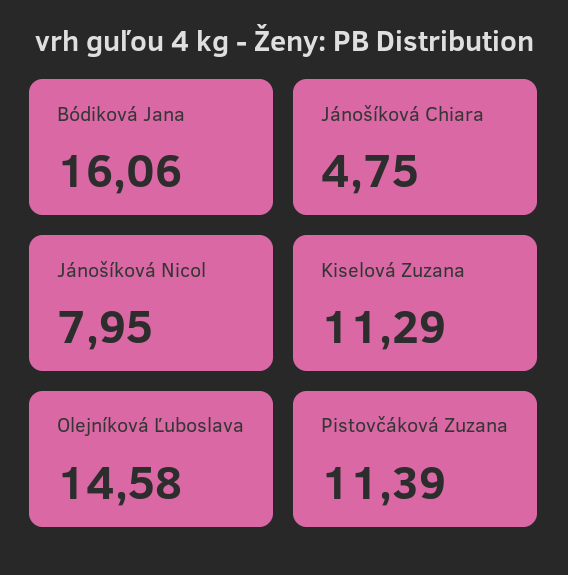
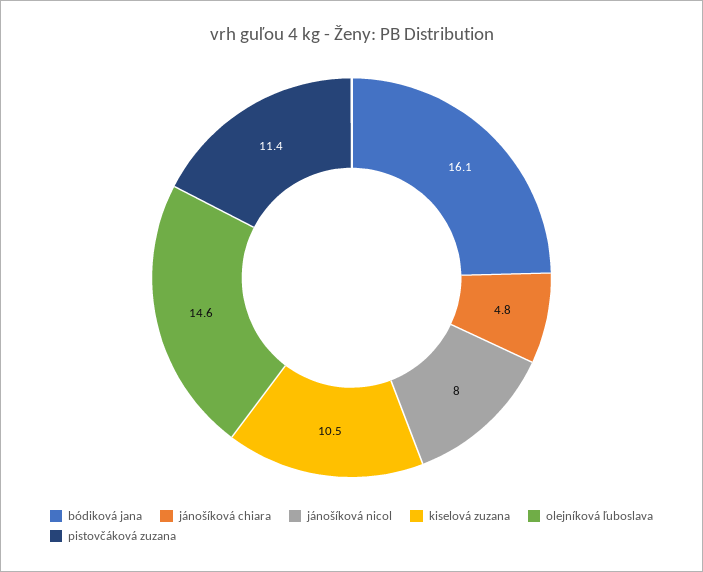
  {
    "Bódiková Jana": 16.06,
    "Jánošíková Chiara": 4.75,
    "Jánošíková Nicol": 7.95,
-   "Kiselová Zuzana": 11.29,
+   "Kiselová Zuzana": 10.5,
    "Olejníková Ľuboslava": 14.58,
    "Pistovčáková Zuzana": 11.39
  }

